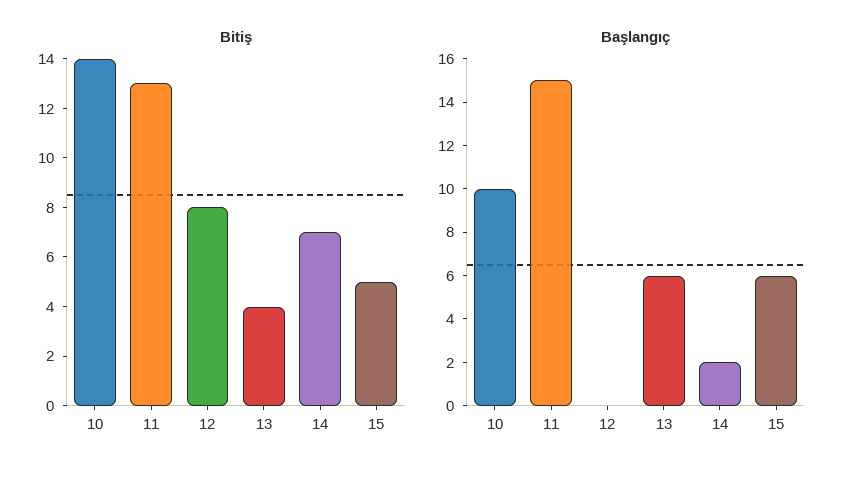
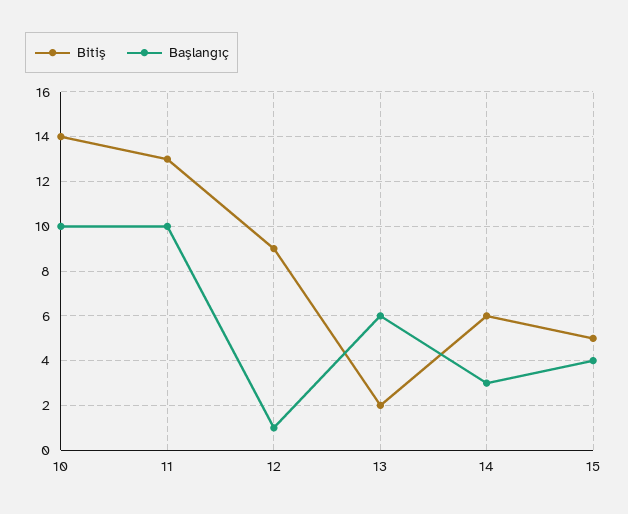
  {
    "Bitiş": {
      "10": 14,
      "11": 13,
-     "12": 8,
+     "12": 9,
-     "13": 4,
+     "13": 2,
-     "14": 7,
+     "14": 6,
      "15": 5
    },
    "Başlangıç": {
      "10": 10,
-     "11": 15,
+     "11": 10,
-     "12": 0,
+     "12": 1,
      "13": 6,
-     "14": 2,
+     "14": 3,
-     "15": 6
+     "15": 4
    }
  }

